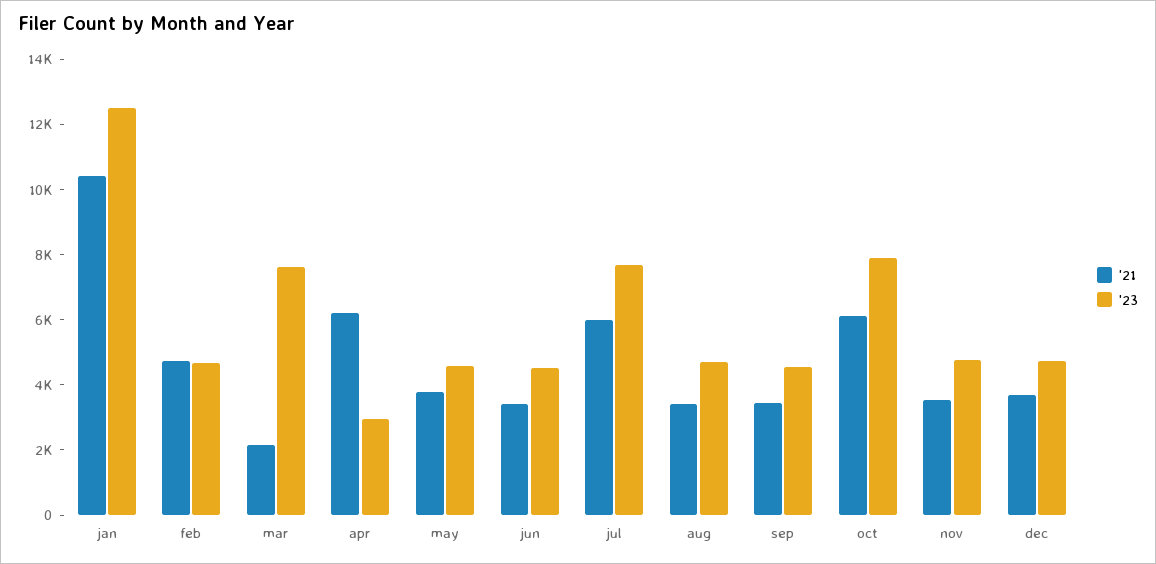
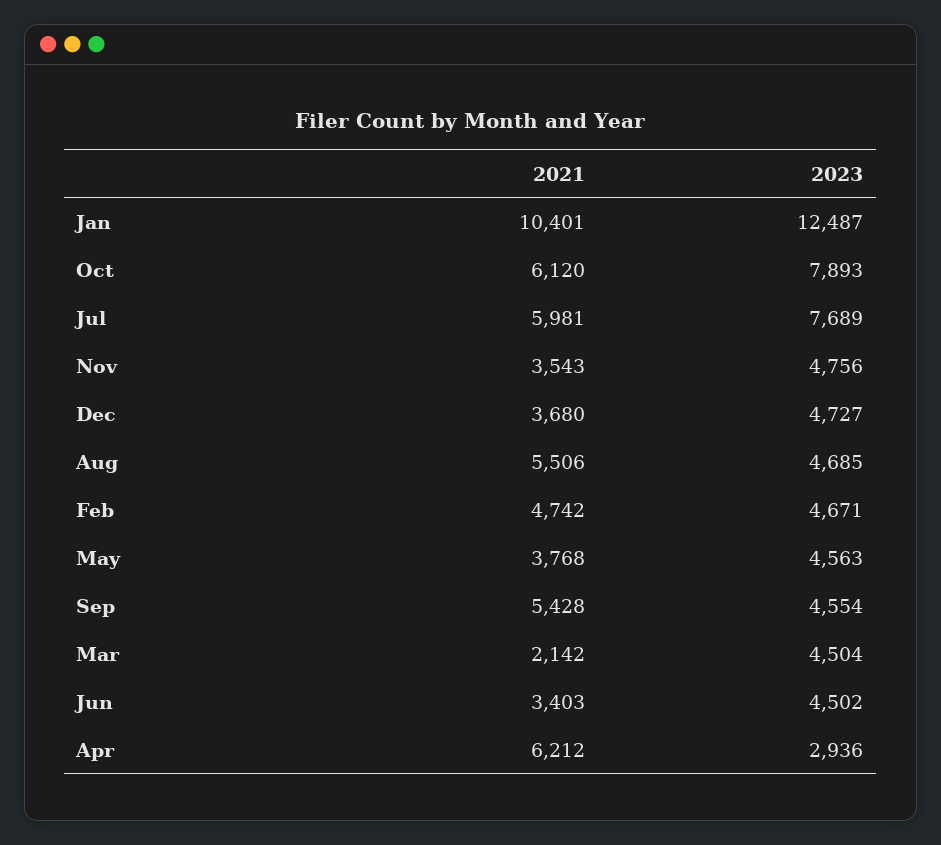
  {
    "'21": {
      "jan": 10401,
      "feb": 4742,
      "mar": 2142,
      "apr": 6212,
      "may": 3768,
      "jun": 3403,
      "jul": 5981,
-     "aug": 3500,
+     "aug": 5506,
-     "sep": 3500,
+     "sep": 5428,
      "oct": 6120,
      "nov": 3543,
      "dec": 3680
    },
    "'23": {
      "jan": 12487,
      "feb": 4671,
-     "mar": 7500,
+     "mar": 4504,
      "apr": 2936,
      "may": 4563,
      "jun": 4502,
      "jul": 7689,
      "aug": 4685,
      "sep": 4554,
      "oct": 7893,
      "nov": 4756,
      "dec": 4727
    }
  }

